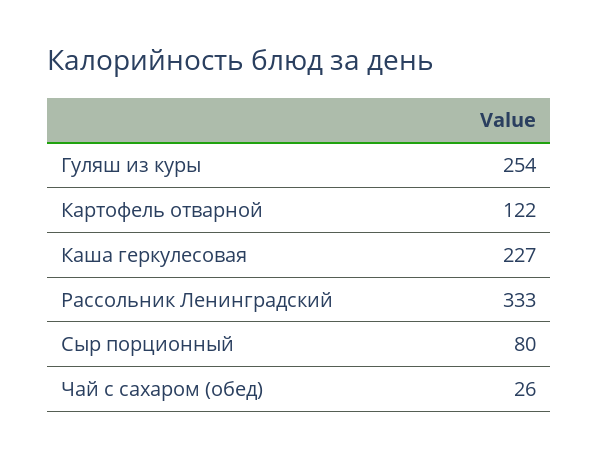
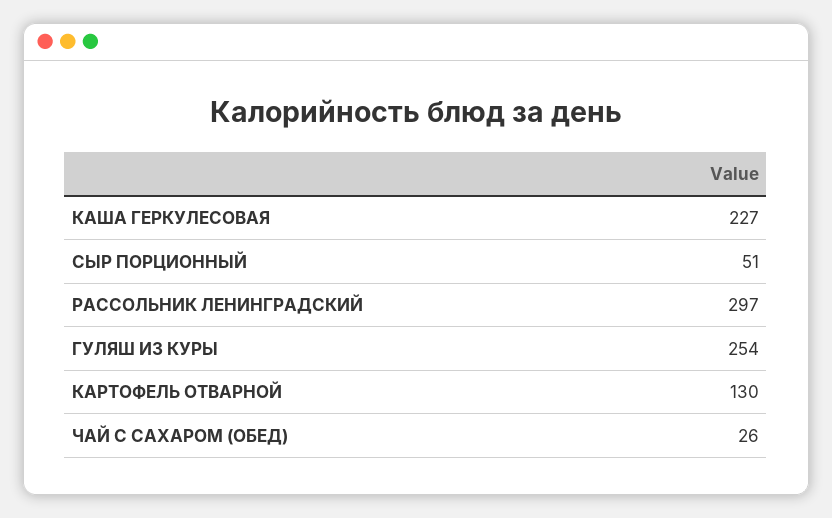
  {
    "Гуляш из куры": 254,
-   "Картофель отварной": 122,
+   "Картофель отварной": 130,
    "Каша геркулесовая": 227,
-   "Рассольник Ленинградский": 333,
+   "Рассольник Ленинградский": 297,
-   "Сыр порционный": 80,
+   "Сыр порционный": 51,
    "Чай с сахаром (обед)": 26
  }

